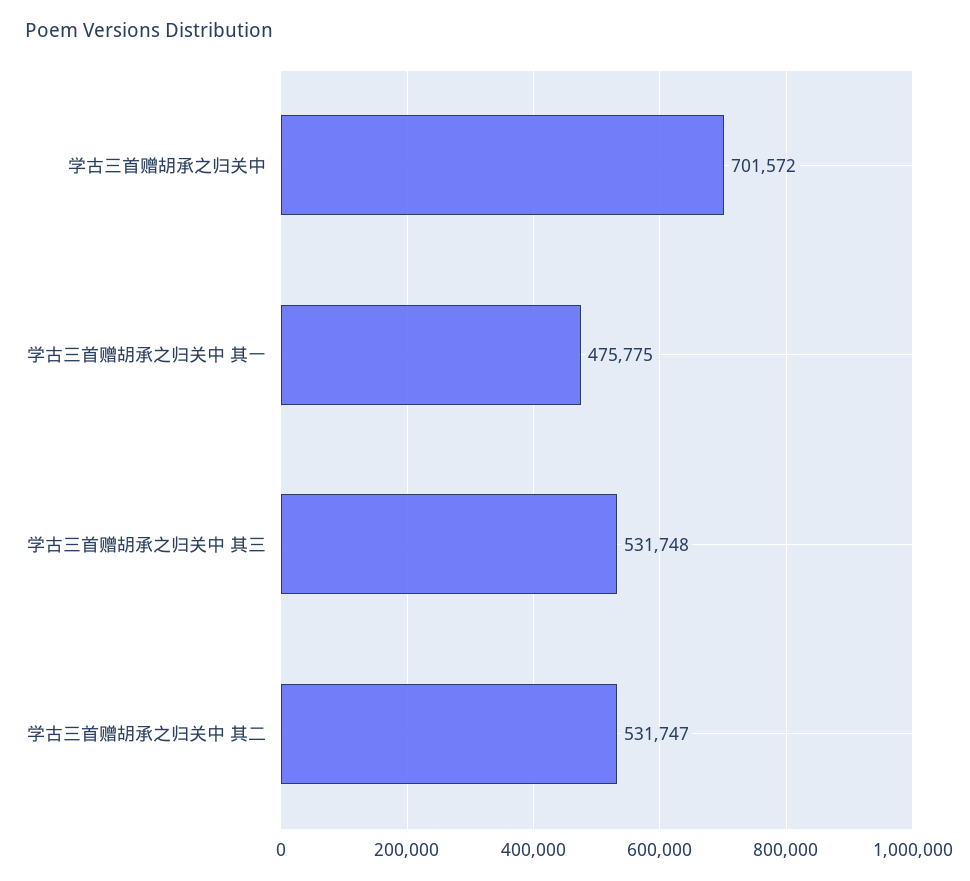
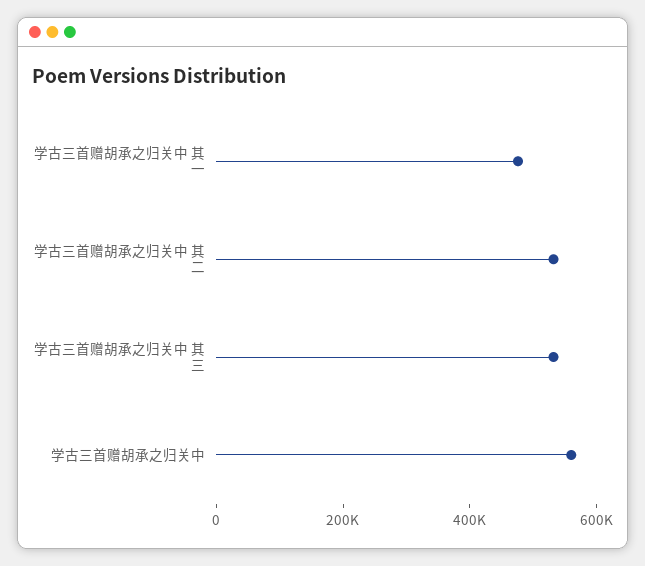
  {
-   "学古三首赠胡承之归关中": 701572,
+   "学古三首赠胡承之归关中": 550000,
    "学古三首赠胡承之归关中 其一": 475775,
    "学古三首赠胡承之归关中 其三": 531748,
    "学古三首赠胡承之归关中 其二": 531747
  }

